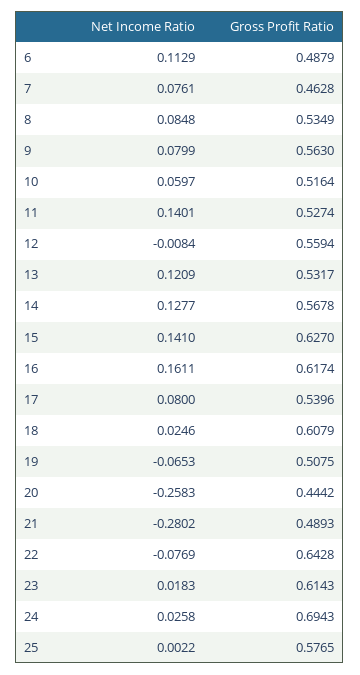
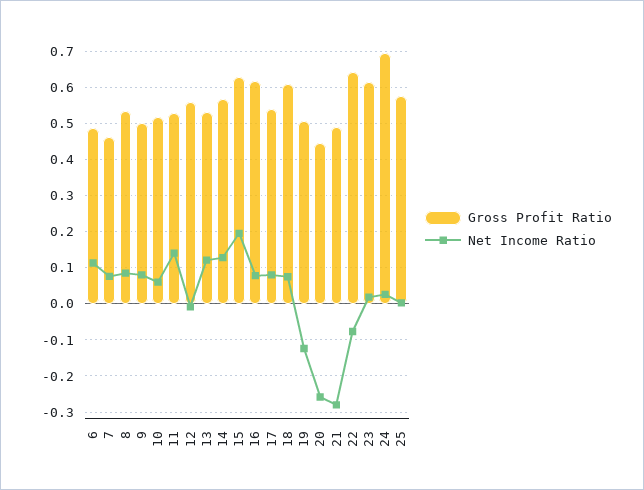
  {
    "Net Income Ratio": {
      "6": 0.1129,
      "7": 0.0761,
      "8": 0.0848,
      "9": 0.0799,
      "10": 0.0597,
      "11": 0.1401,
      "12": -0.0084,
      "13": 0.1209,
      "14": 0.1277,
-     "15": 0.141,
+     "15": 0.2,
-     "16": 0.1611,
+     "16": 0.08,
      "17": 0.08,
-     "18": 0.0246,
+     "18": 0.08,
-     "19": -0.0653,
+     "19": -0.12,
      "20": -0.2583,
      "21": -0.2802,
      "22": -0.0769,
      "23": 0.0183,
      "24": 0.0258,
      "25": 0.0022
    },
    "Gross Profit Ratio": {
      "6": 0.4879,
      "7": 0.4628,
      "8": 0.5349,
-     "9": 0.563,
+     "9": 0.5,
      "10": 0.5164,
      "11": 0.5274,
      "12": 0.5594,
      "13": 0.5317,
      "14": 0.5678,
      "15": 0.627,
      "16": 0.6174,
      "17": 0.5396,
      "18": 0.6079,
      "19": 0.5075,
      "20": 0.4442,
      "21": 0.4893,
      "22": 0.6428,
      "23": 0.6143,
      "24": 0.6943,
      "25": 0.5765
    }
  }

